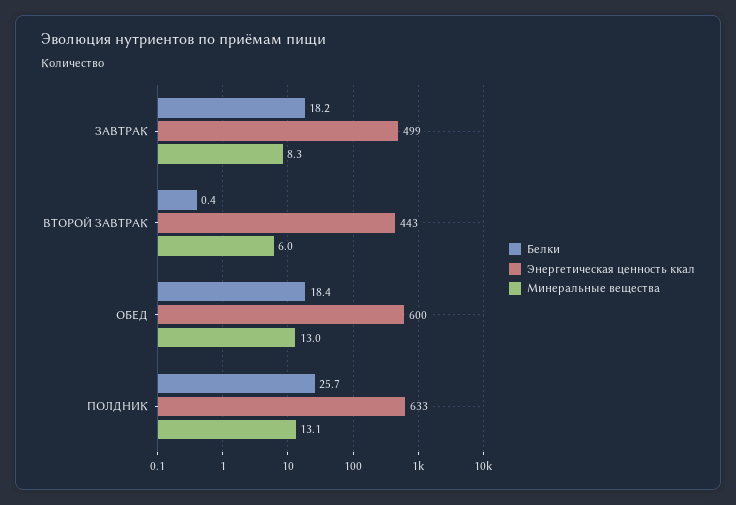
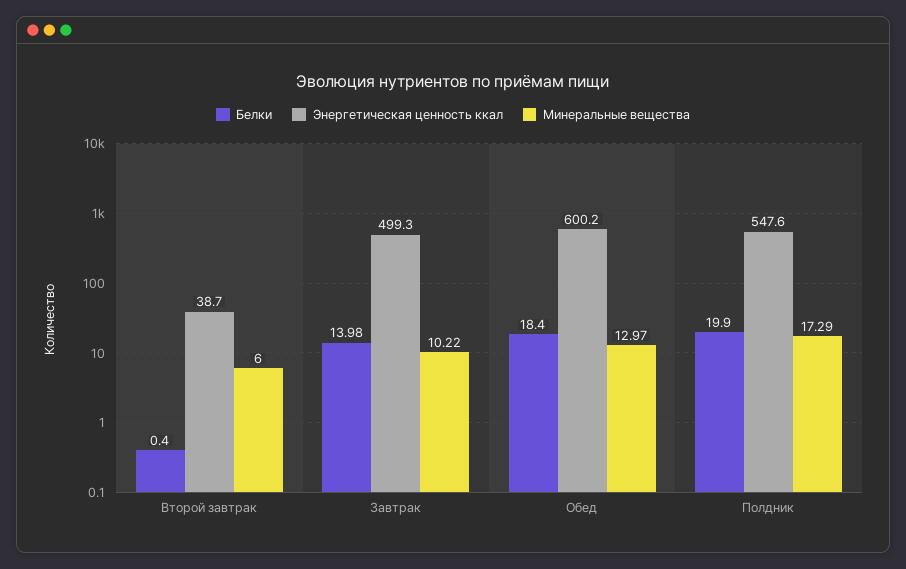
  {
    "Белки": {
-     "ЗАВТРАК": 18.2,
+     "ЗАВТРАК": 13.98,
      "ВТОРОЙ ЗАВТРАК": 0.4,
      "ОБЕД": 18.4,
-     "ПОЛДНИК": 25.7
+     "ПОЛДНИК": 19.9
    },
    "Энергетическая ценность ккал": {
      "ЗАВТРАК": 499.3,
-     "ВТОРОЙ ЗАВТРАК": 443,
+     "ВТОРОЙ ЗАВТРАК": 38.7,
      "ОБЕД": 600.2,
-     "ПОЛДНИК": 633
+     "ПОЛДНИК": 547.6
    },
    "Минеральные вещества": {
-     "ЗАВТРАК": 8.3,
+     "ЗАВТРАК": 10.22,
      "ВТОРОЙ ЗАВТРАК": 6,
      "ОБЕД": 12.97,
-     "ПОЛДНИК": 13.1
+     "ПОЛДНИК": 17.29
    }
  }

